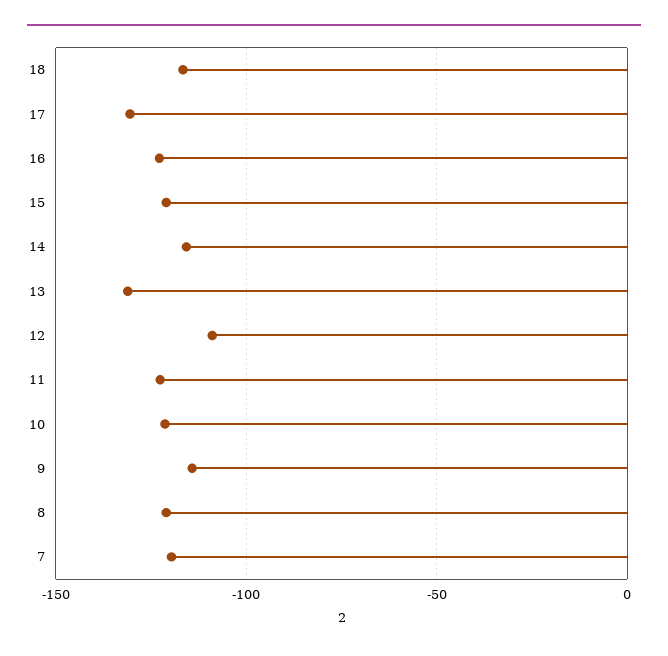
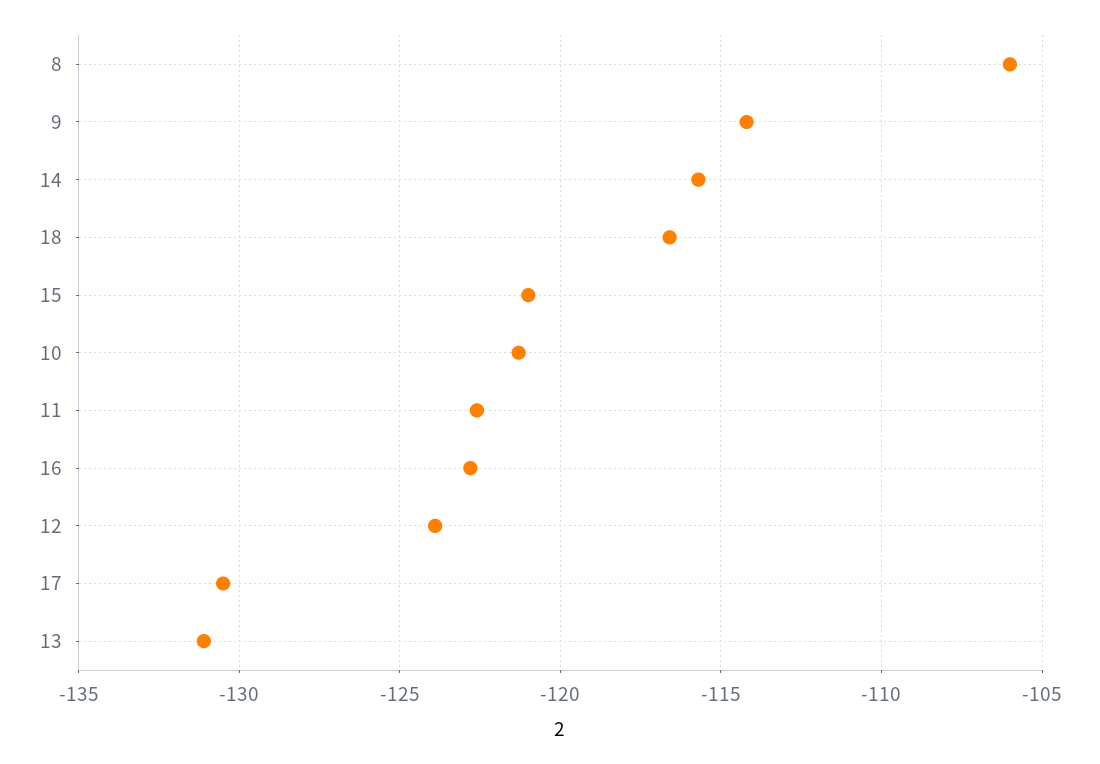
  {
    "18": -116.5,
    "17": -130.5,
    "16": -123,
    "15": -121,
    "14": -115.5,
    "13": -131,
-   "12": -110,
+   "12": -124,
    "11": -122.5,
    "10": -121.5,
    "9": -114,
-   "8": -120,
+   "8": -106
-   "7": -120
  }

